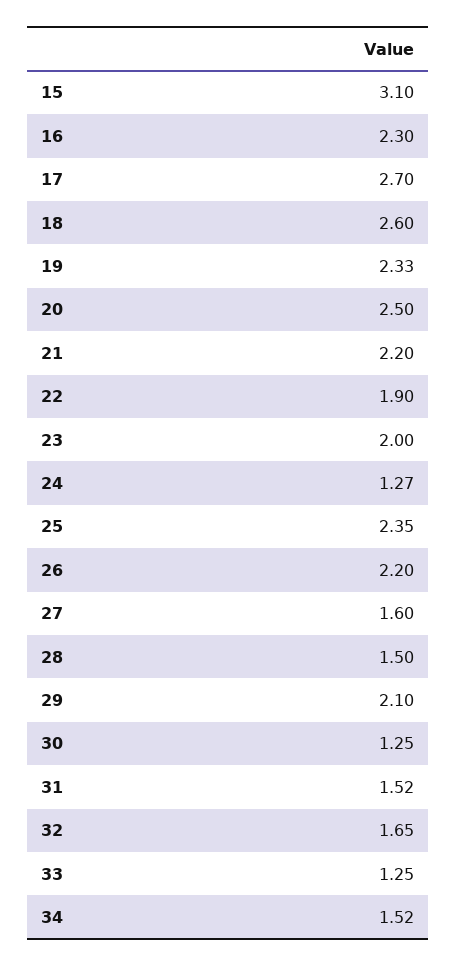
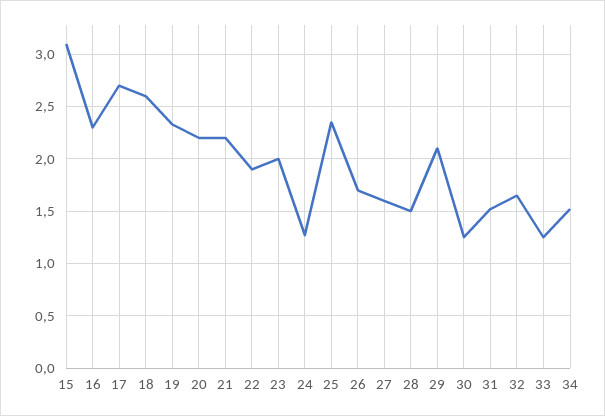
  {
    "15": 3.1,
    "16": 2.3,
    "17": 2.7,
    "18": 2.6,
    "19": 2.33,
-   "20": 2.5,
+   "20": 2.2,
    "21": 2.2,
    "22": 1.9,
    "23": 2,
    "24": 1.27,
    "25": 2.35,
-   "26": 2.2,
+   "26": 1.7,
    "27": 1.6,
    "28": 1.5,
    "29": 2.1,
    "30": 1.25,
    "31": 1.52,
    "32": 1.65,
    "33": 1.25,
    "34": 1.52
  }

